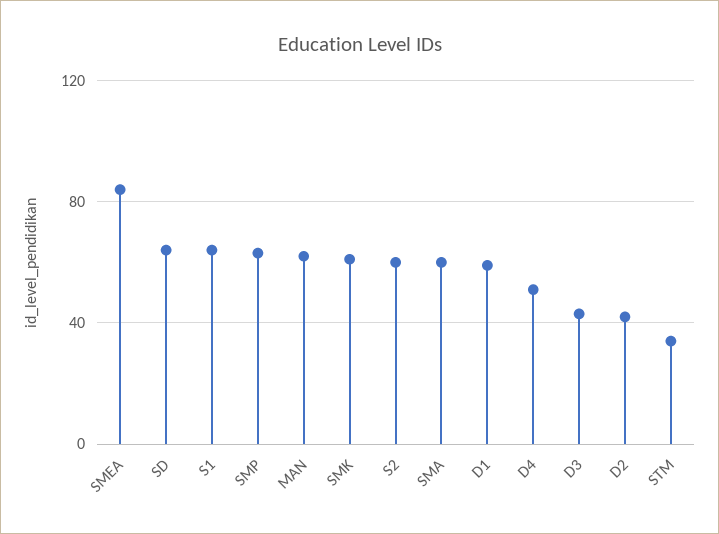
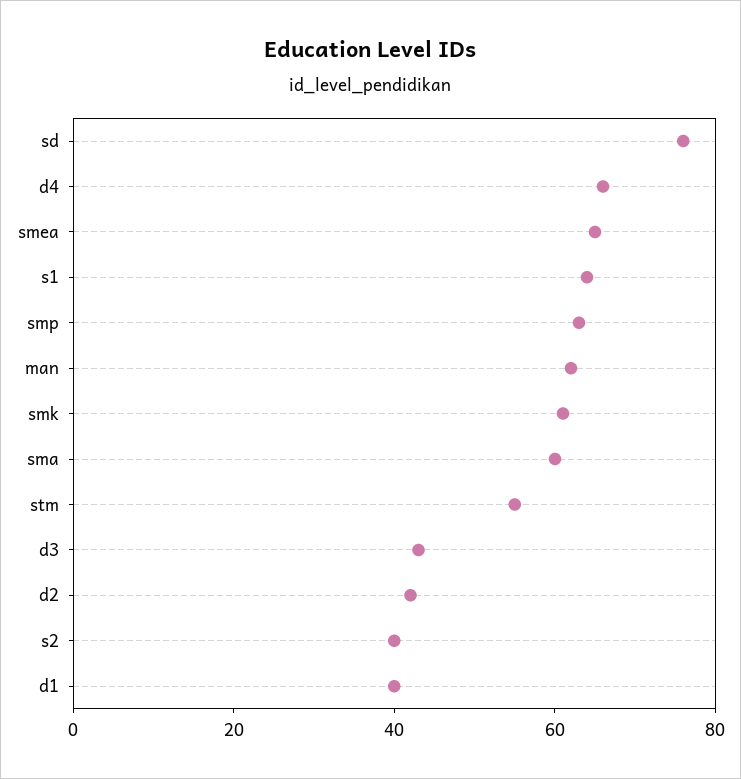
  {
-   "SMEA": 85,
+   "SMEA": 65,
-   "SD": 65,
+   "SD": 75,
    "S1": 65,
    "SMP": 65,
    "MAN": 60,
    "SMK": 60,
-   "S2": 60,
+   "S2": 40,
    "SMA": 60,
-   "D1": 60,
+   "D1": 40,
-   "D4": 50,
+   "D4": 65,
    "D3": 45,
    "D2": 40,
-   "STM": 35
+   "STM": 55
  }

